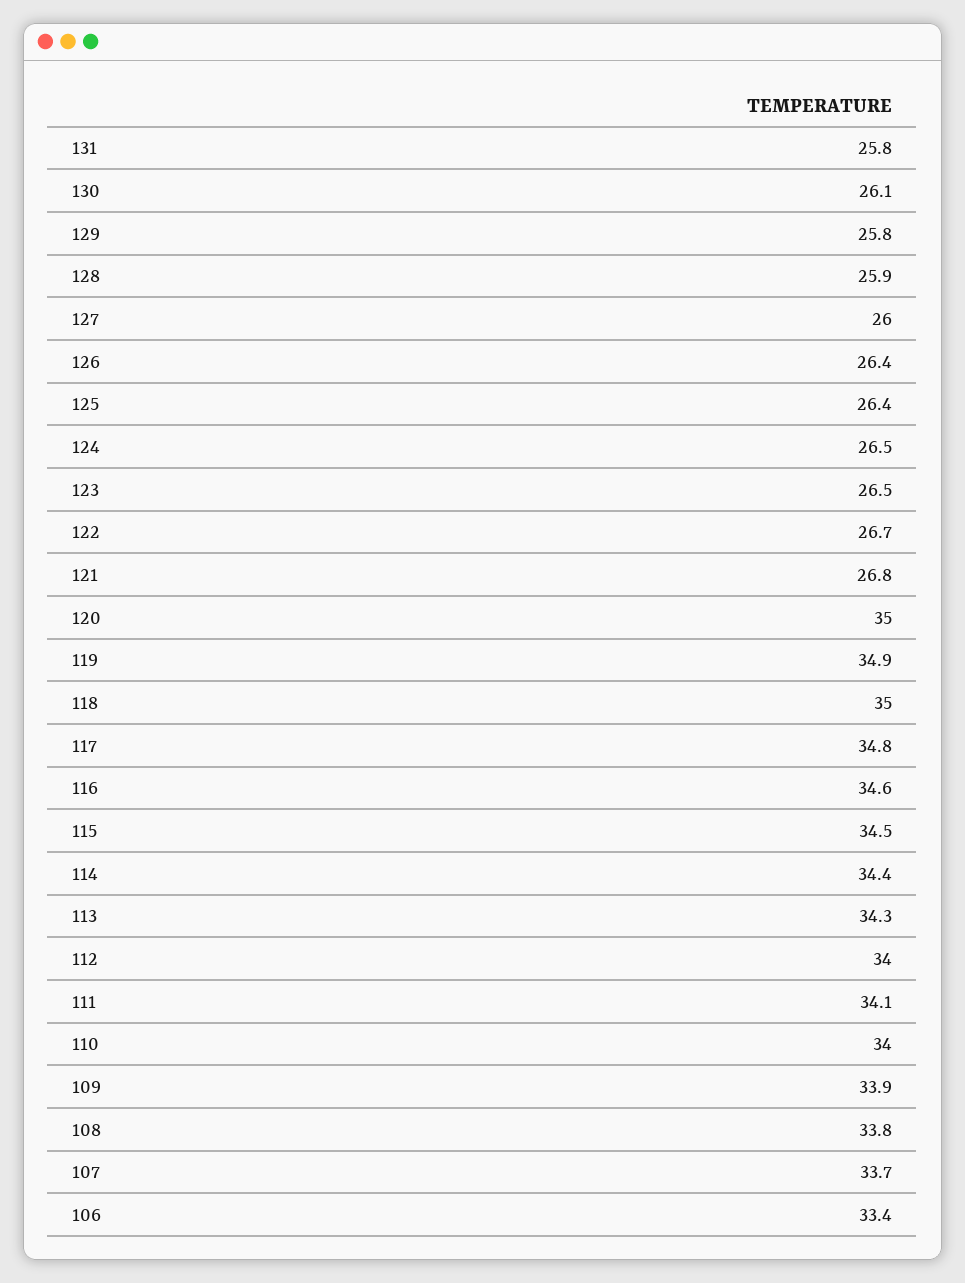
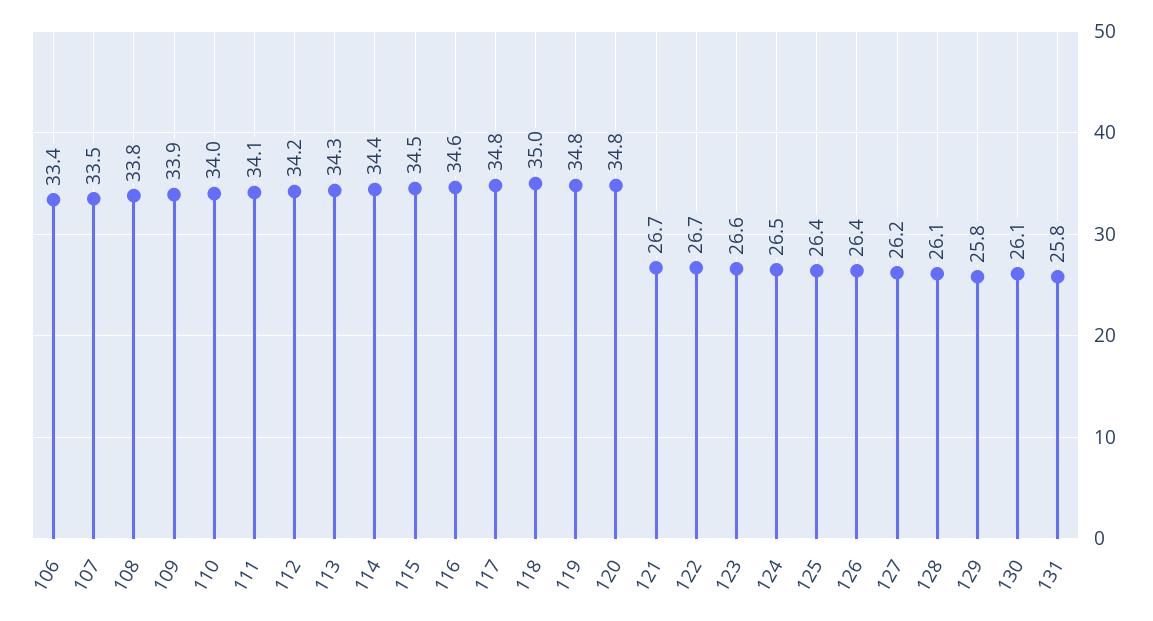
  {
    "131": 25.8,
    "130": 26.1,
    "129": 25.8,
-   "128": 25.9,
+   "128": 26.1,
-   "127": 26,
+   "127": 26.2,
    "126": 26.4,
    "125": 26.4,
    "124": 26.5,
-   "123": 26.5,
+   "123": 26.6,
    "122": 26.7,
-   "121": 26.8,
+   "121": 26.7,
-   "120": 35,
+   "120": 34.8,
-   "119": 34.9,
+   "119": 34.8,
    "118": 35,
    "117": 34.8,
    "116": 34.6,
    "115": 34.5,
    "114": 34.4,
    "113": 34.3,
-   "112": 34,
+   "112": 34.2,
    "111": 34.1,
    "110": 34,
    "109": 33.9,
    "108": 33.8,
-   "107": 33.7,
+   "107": 33.5,
    "106": 33.4
  }

